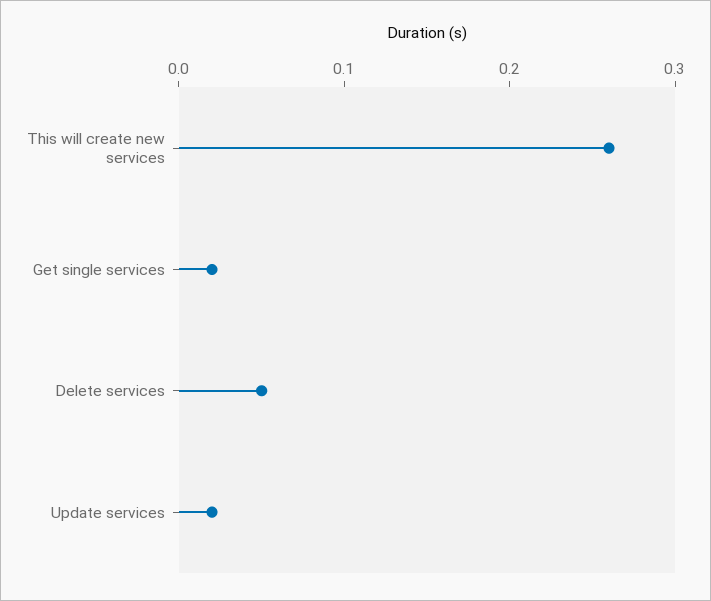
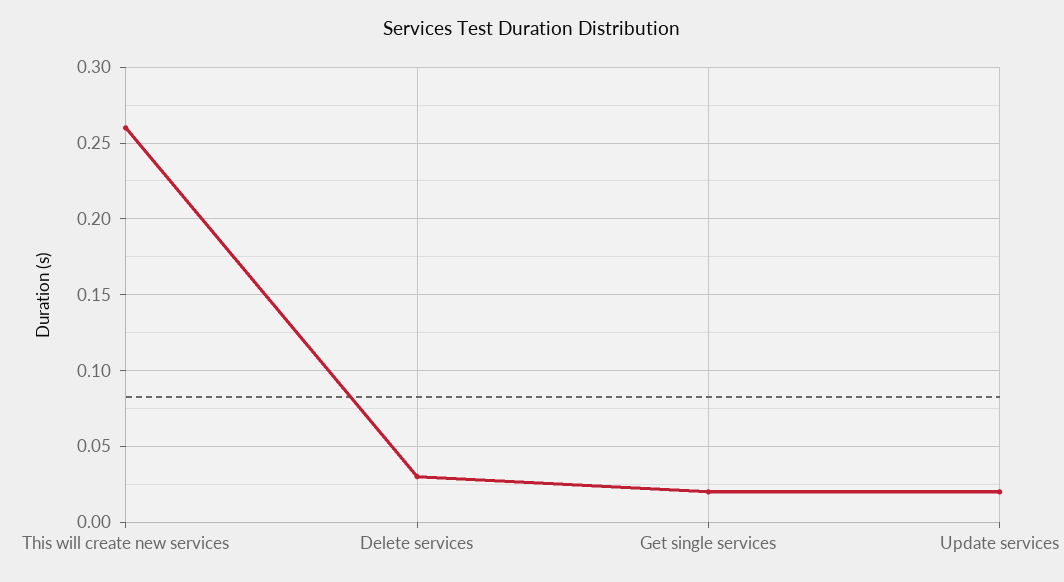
  {
    "This will create new services": 0.26,
    "Get single services": 0.02,
-   "Delete services": 0.05,
+   "Delete services": 0.03,
    "Update services": 0.02
  }

